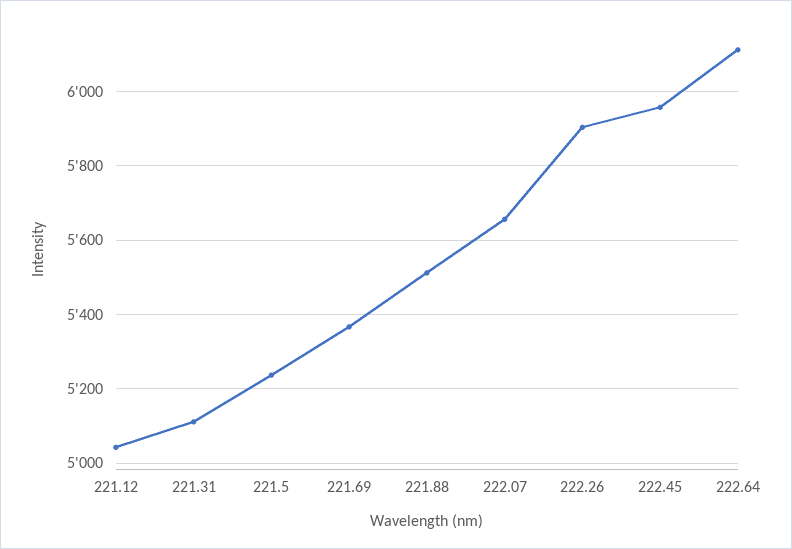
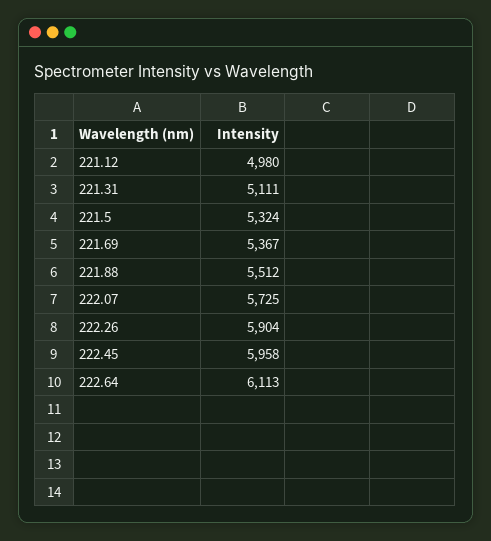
  {
-   "221.12": 5040,
+   "221.12": 4980,
    "221.31": 5111,
-   "221.5": 5240,
+   "221.5": 5324,
    "221.69": 5367,
    "221.88": 5512,
-   "222.07": 5660,
+   "222.07": 5725,
    "222.26": 5904,
    "222.45": 5958,
    "222.64": 6113
  }

